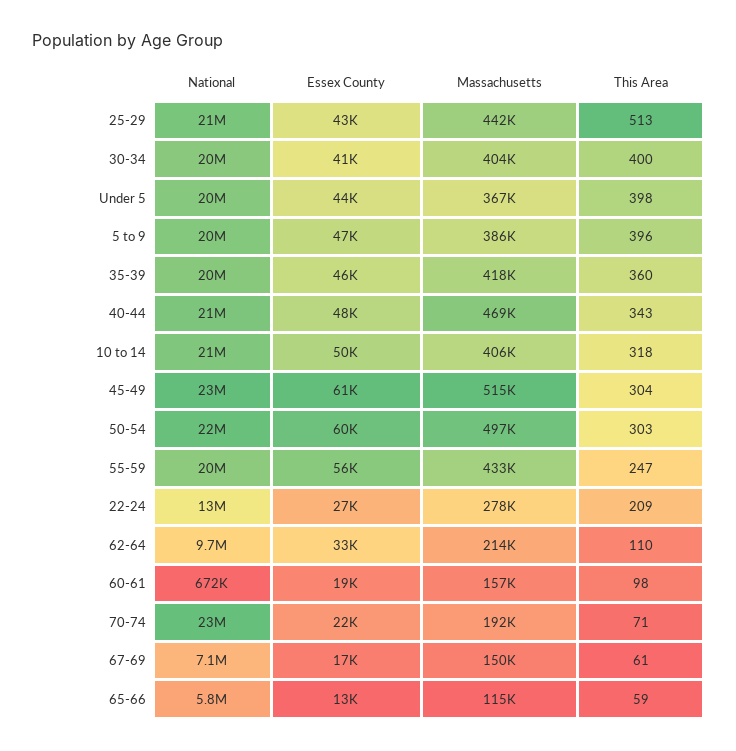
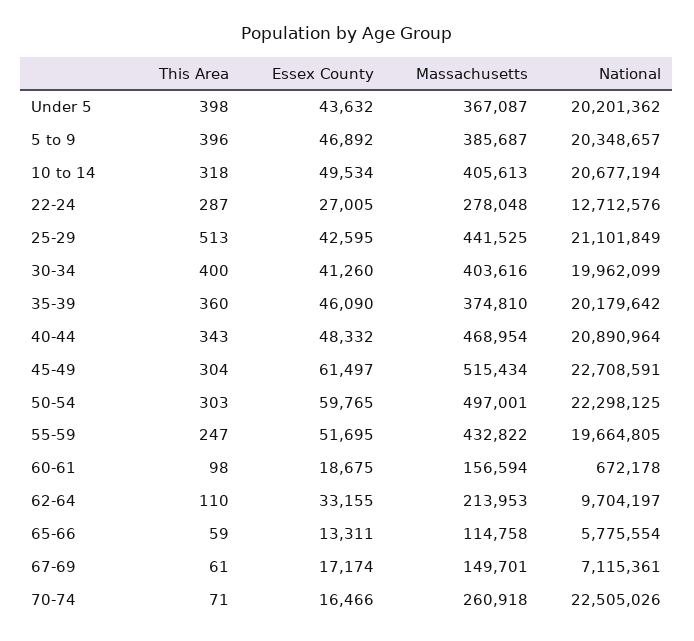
  {
    "National": {
      "25-29": 21101849,
      "30-34": 19962099,
      "Under 5": 20201362,
      "5 to 9": 20348657,
      "35-39": 20179642,
      "40-44": 20890964,
      "10 to 14": 20677194,
      "45-49": 22708591,
      "50-54": 22298125,
      "55-59": 19664805,
      "22-24": 12712576,
      "62-64": 9704197,
      "60-61": 672178,
      "70-74": 22505026,
      "67-69": 7115361,
      "65-66": 5775554
    },
    "Essex County": {
      "25-29": 42595,
      "30-34": 41260,
      "Under 5": 43632,
      "5 to 9": 46892,
      "35-39": 46090,
      "40-44": 48332,
      "10 to 14": 49534,
      "45-49": 61497,
      "50-54": 59765,
-     "55-59": 56000,
+     "55-59": 51695,
      "22-24": 27005,
      "62-64": 33155,
      "60-61": 18675,
-     "70-74": 22000,
+     "70-74": 16466,
      "67-69": 17174,
      "65-66": 13311
    },
    "Massachusetts": {
      "25-29": 441525,
      "30-34": 403616,
      "Under 5": 367087,
      "5 to 9": 385687,
-     "35-39": 418000,
+     "35-39": 374810,
      "40-44": 468954,
      "10 to 14": 405613,
      "45-49": 515434,
      "50-54": 497001,
      "55-59": 432822,
      "22-24": 278048,
      "62-64": 213953,
      "60-61": 156594,
-     "70-74": 192000,
+     "70-74": 260918,
      "67-69": 149701,
      "65-66": 114758
    },
    "This Area": {
      "25-29": 513,
      "30-34": 400,
      "Under 5": 398,
      "5 to 9": 396,
      "35-39": 360,
      "40-44": 343,
      "10 to 14": 318,
      "45-49": 304,
      "50-54": 303,
      "55-59": 247,
-     "22-24": 209,
+     "22-24": 287,
      "62-64": 110,
      "60-61": 98,
      "70-74": 71,
      "67-69": 61,
      "65-66": 59
    }
  }

